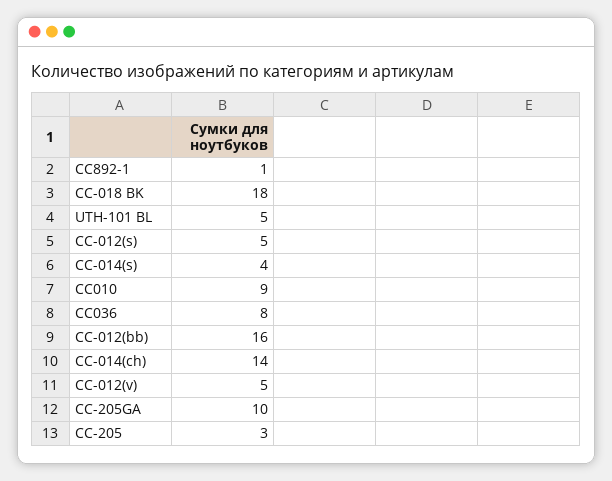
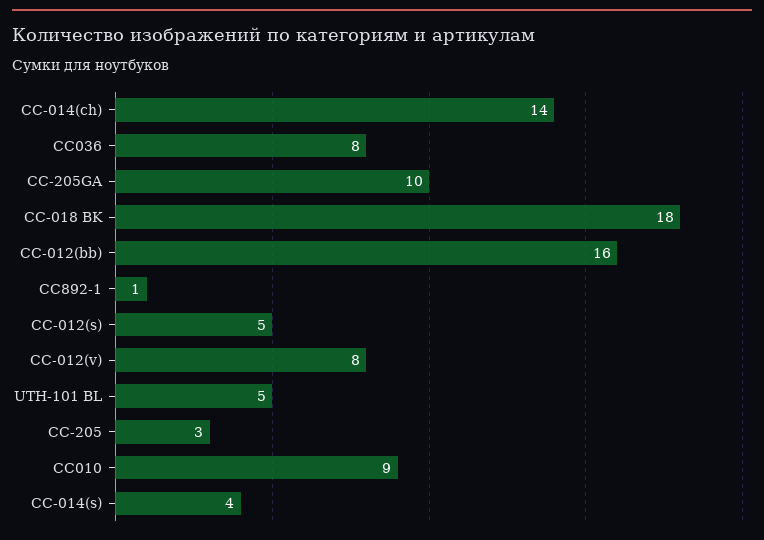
  {
    "CC892-1": 1,
    "CC-018 BK": 18,
    "UTH-101 BL": 5,
    "CC-012(s)": 5,
    "CC-014(s)": 4,
    "CC010": 9,
    "CC036": 8,
    "CC-012(bb)": 16,
    "CC-014(ch)": 14,
-   "CC-012(v)": 5,
+   "CC-012(v)": 8,
    "CC-205GA": 10,
    "CC-205": 3
  }

